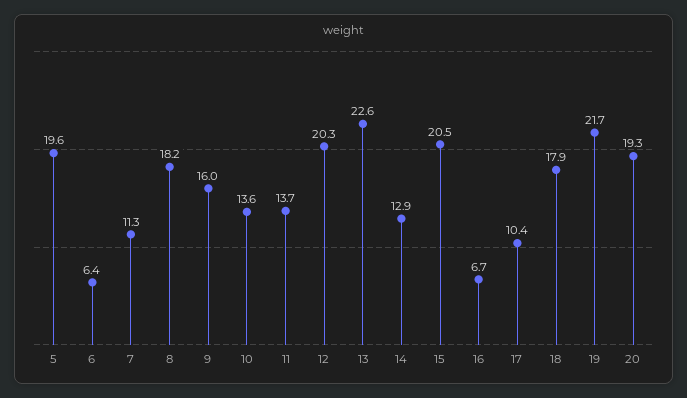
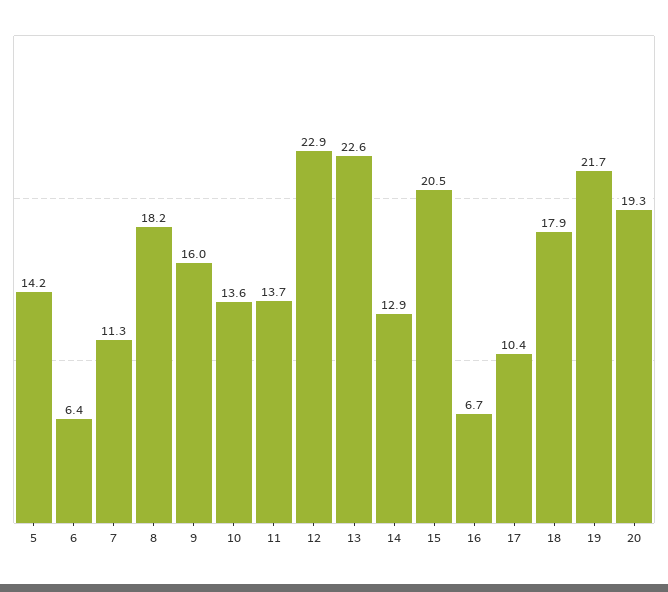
  {
-   "5": 19.6,
+   "5": 14.2,
    "6": 6.4,
    "7": 11.3,
    "8": 18.2,
    "9": 16,
    "10": 13.6,
    "11": 13.7,
-   "12": 20.3,
+   "12": 22.9,
    "13": 22.6,
    "14": 12.9,
    "15": 20.5,
    "16": 6.7,
    "17": 10.4,
    "18": 17.9,
    "19": 21.7,
    "20": 19.3
  }

